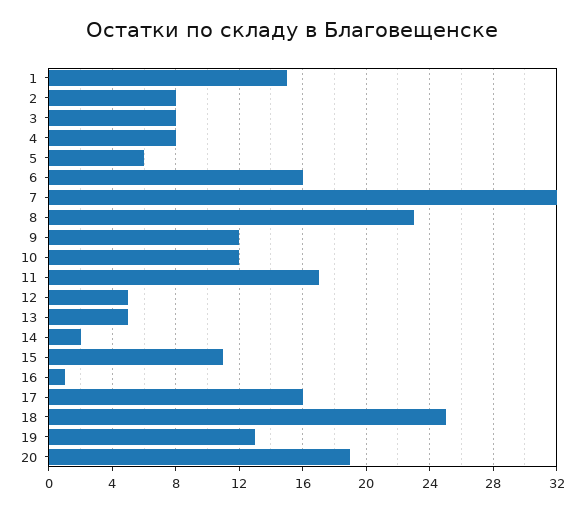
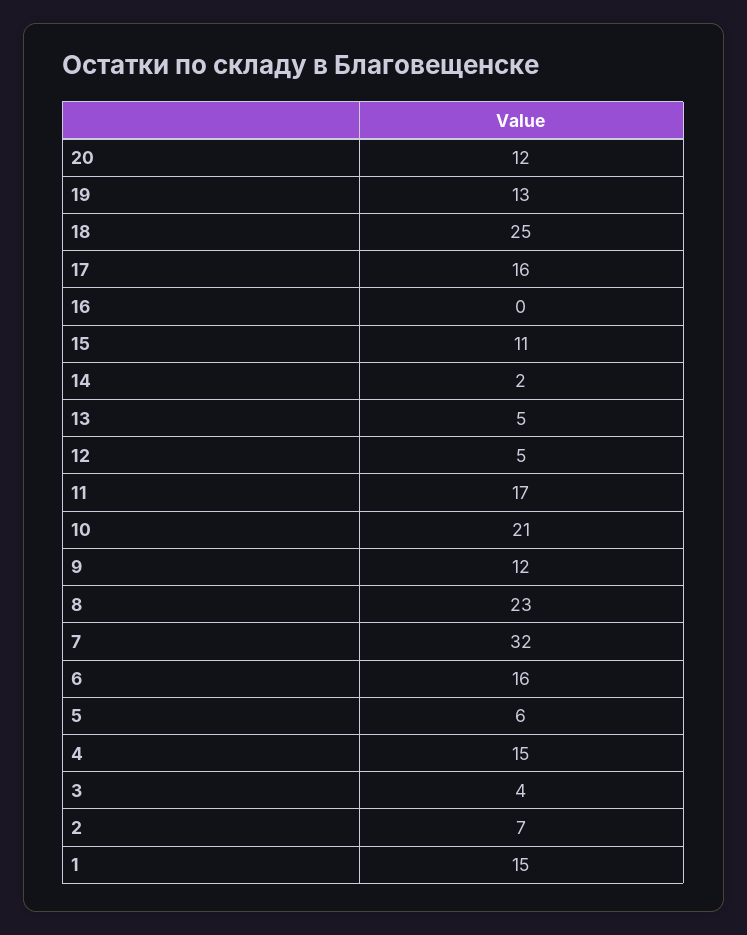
  {
    "1": 15,
-   "2": 8,
+   "2": 7,
-   "3": 8,
+   "3": 4,
-   "4": 8,
+   "4": 15,
    "5": 6,
    "6": 16,
    "7": 32,
    "8": 23,
    "9": 12,
-   "10": 12,
+   "10": 21,
    "11": 17,
    "12": 5,
    "13": 5,
    "14": 2,
    "15": 11,
-   "16": 1,
+   "16": 0,
    "17": 16,
    "18": 25,
    "19": 13,
-   "20": 19
+   "20": 12
  }

